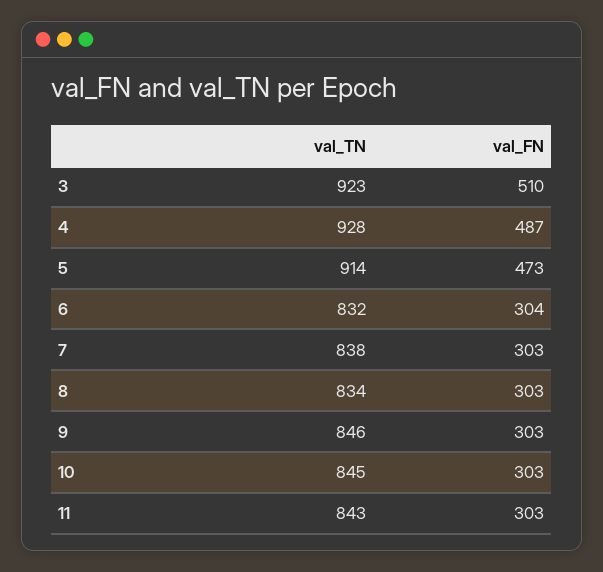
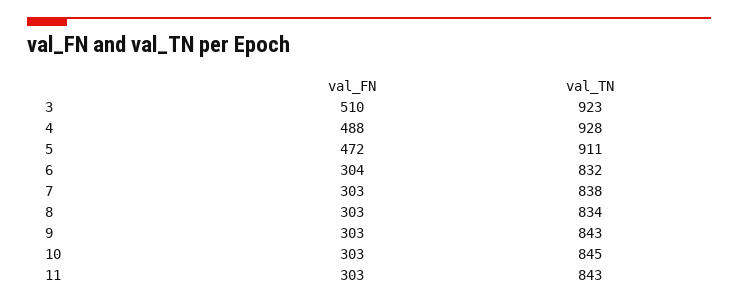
  {
    "val_TN": {
      "3": 923,
      "4": 928,
-     "5": 914,
+     "5": 911,
      "6": 832,
      "7": 838,
      "8": 834,
-     "9": 846,
+     "9": 843,
      "10": 845,
      "11": 843
    },
    "val_FN": {
      "3": 510,
-     "4": 487,
+     "4": 488,
-     "5": 473,
+     "5": 472,
      "6": 304,
      "7": 303,
      "8": 303,
      "9": 303,
      "10": 303,
      "11": 303
    }
  }

